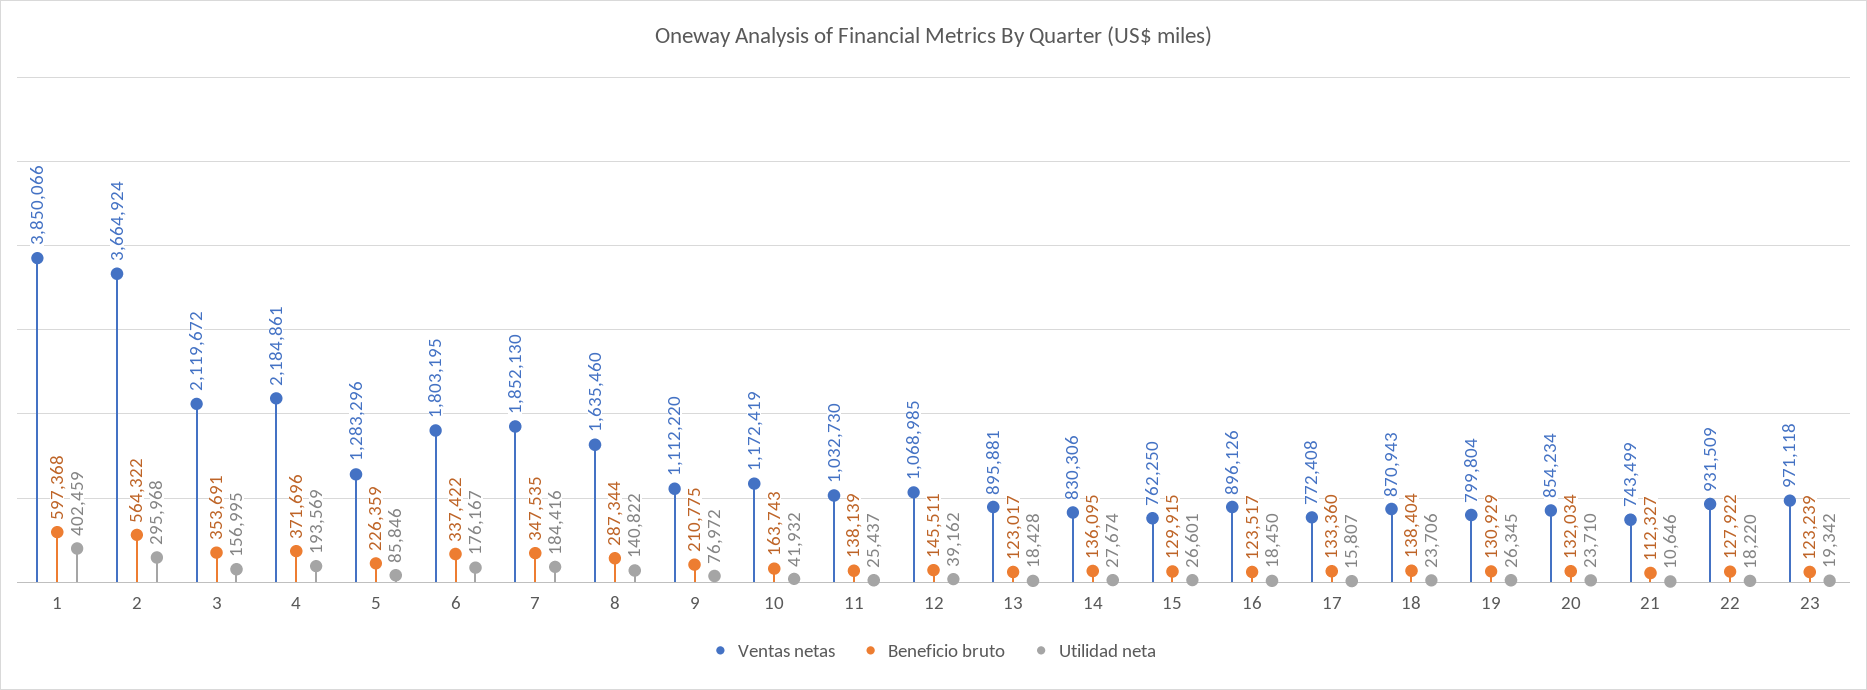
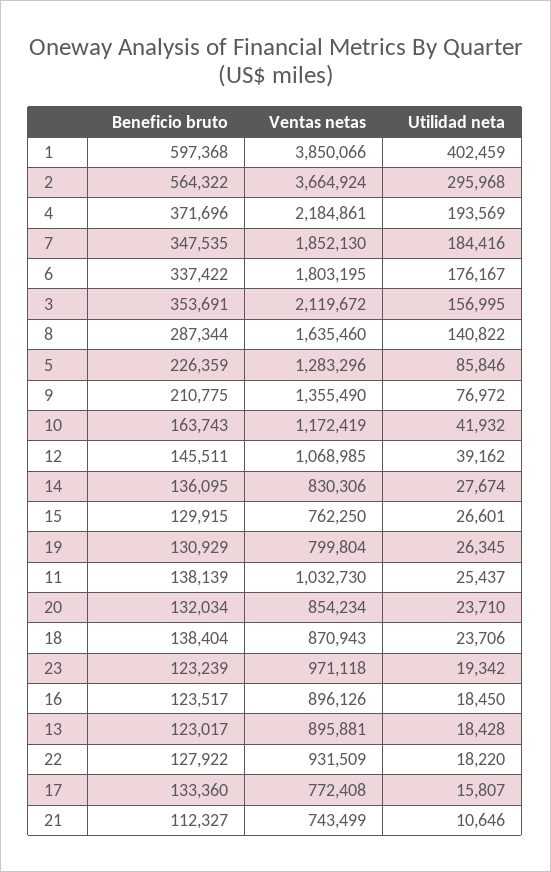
  {
    "Ventas netas": {
      "1": 3850066,
      "2": 3664924,
      "3": 2119672,
      "4": 2184861,
      "5": 1283296,
      "6": 1803195,
      "7": 1852130,
      "8": 1635460,
-     "9": 1112220,
+     "9": 1355490,
      "10": 1172419,
      "11": 1032730,
      "12": 1068985,
      "13": 895881,
      "14": 830306,
      "15": 762250,
      "16": 896126,
      "17": 772408,
      "18": 870943,
      "19": 799804,
      "20": 854234,
      "21": 743499,
      "22": 931509,
      "23": 971118
    },
    "Beneficio bruto": {
      "1": 597368,
      "2": 564322,
      "3": 353691,
      "4": 371696,
      "5": 226359,
      "6": 337422,
      "7": 347535,
      "8": 287344,
      "9": 210775,
      "10": 163743,
      "11": 138139,
      "12": 145511,
      "13": 123017,
      "14": 136095,
      "15": 129915,
      "16": 123517,
      "17": 133360,
      "18": 138404,
      "19": 130929,
      "20": 132034,
      "21": 112327,
      "22": 127922,
      "23": 123239
    },
    "Utilidad neta": {
      "1": 402459,
      "2": 295968,
      "3": 156995,
      "4": 193569,
      "5": 85846,
      "6": 176167,
      "7": 184416,
      "8": 140822,
      "9": 76972,
      "10": 41932,
      "11": 25437,
      "12": 39162,
      "13": 18428,
      "14": 27674,
      "15": 26601,
      "16": 18450,
      "17": 15807,
      "18": 23706,
      "19": 26345,
      "20": 23710,
      "21": 10646,
      "22": 18220,
      "23": 19342
    }
  }

